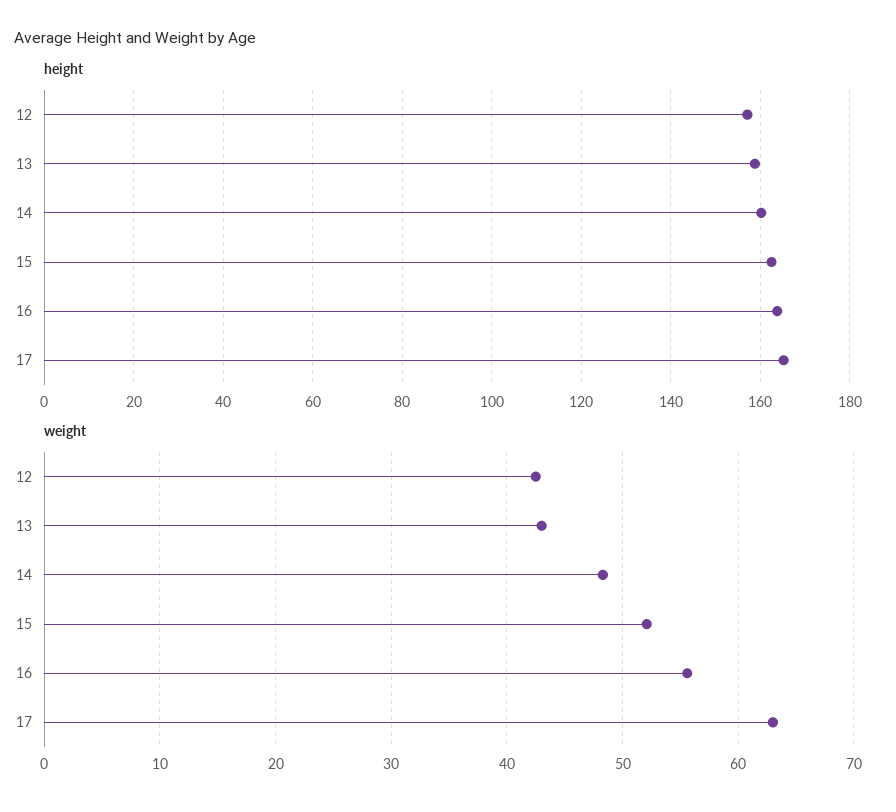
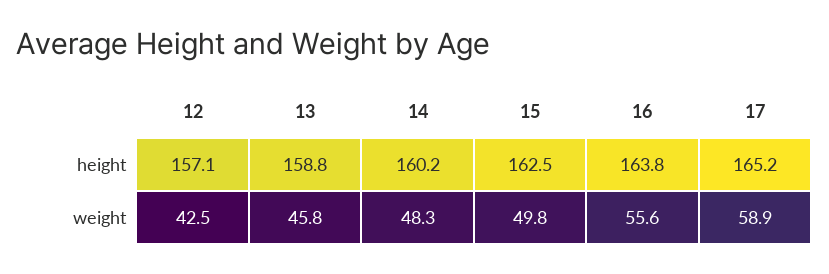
  {
    "height": {
      "12": 157.1,
      "13": 158.8,
      "14": 160.2,
      "15": 162.5,
      "16": 163.8,
      "17": 165.2
    },
    "weight": {
      "12": 42.5,
-     "13": 43,
+     "13": 45.8,
      "14": 48.3,
-     "15": 52,
+     "15": 49.8,
      "16": 55.6,
-     "17": 63
+     "17": 58.9
    }
  }

